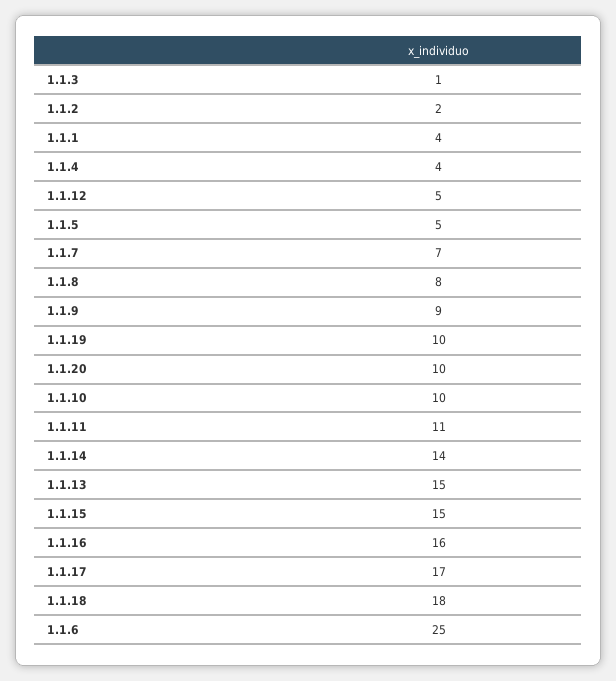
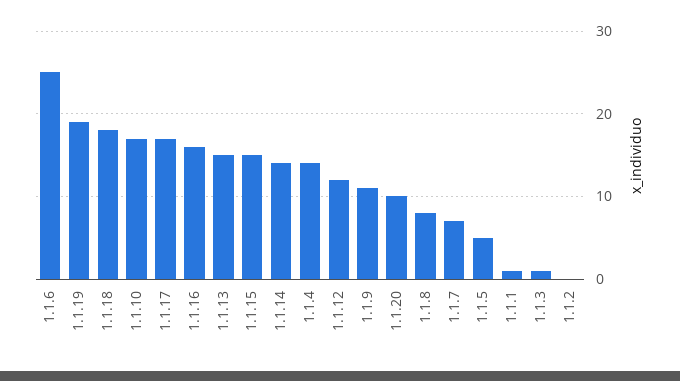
  {
    "1.1.3": 1,
-   "1.1.2": 2,
+   "1.1.2": 0,
-   "1.1.1": 4,
+   "1.1.1": 1,
-   "1.1.4": 4,
+   "1.1.4": 14,
-   "1.1.12": 5,
+   "1.1.12": 12,
    "1.1.5": 5,
    "1.1.7": 7,
    "1.1.8": 8,
-   "1.1.9": 9,
+   "1.1.9": 11,
-   "1.1.19": 10,
+   "1.1.19": 19,
    "1.1.20": 10,
-   "1.1.10": 10,
+   "1.1.10": 17,
-   "1.1.11": 11,
    "1.1.14": 14,
    "1.1.13": 15,
    "1.1.15": 15,
    "1.1.16": 16,
    "1.1.17": 17,
    "1.1.18": 18,
    "1.1.6": 25
  }

